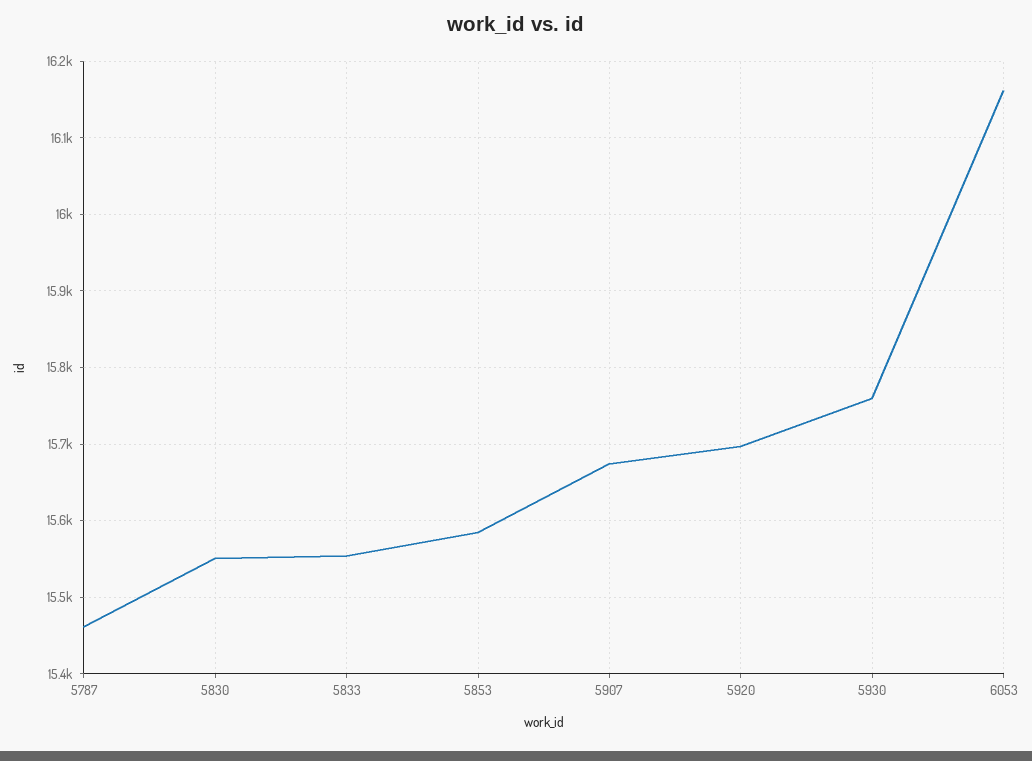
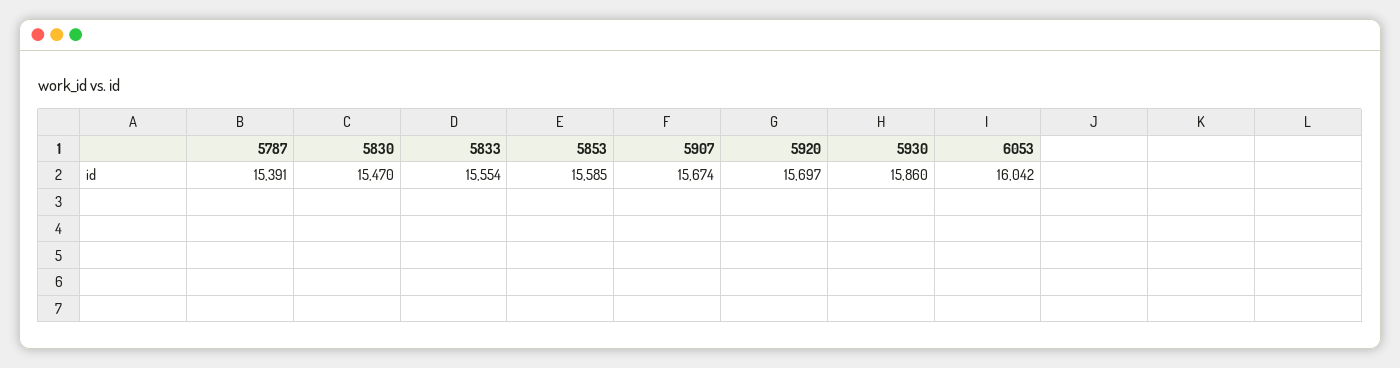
  {
-   "5787": 15460,
+   "5787": 15391,
-   "5830": 15550,
+   "5830": 15470,
    "5833": 15554,
    "5853": 15585,
    "5907": 15674,
    "5920": 15697,
-   "5930": 15760,
+   "5930": 15860,
-   "6053": 16160
+   "6053": 16042
  }

